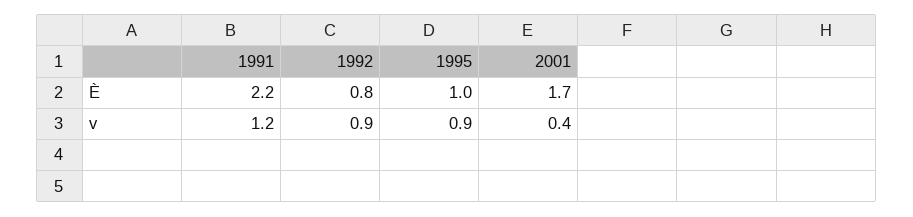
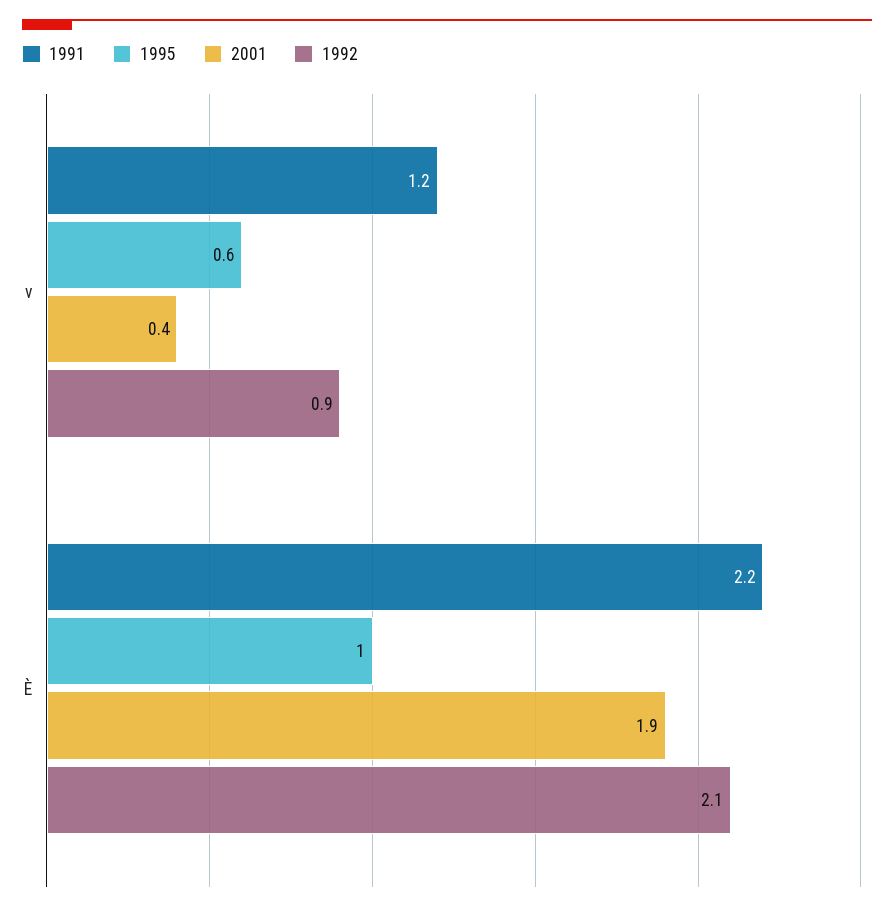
  {
    "1991": {
      "È": 2.2,
      "v": 1.2
    },
    "1992": {
-     "È": 0.8,
+     "È": 2.1,
      "v": 0.9
    },
    "1995": {
      "È": 1,
-     "v": 0.9
+     "v": 0.6
    },
    "2001": {
-     "È": 1.7,
+     "È": 1.9,
      "v": 0.4
    }
  }

